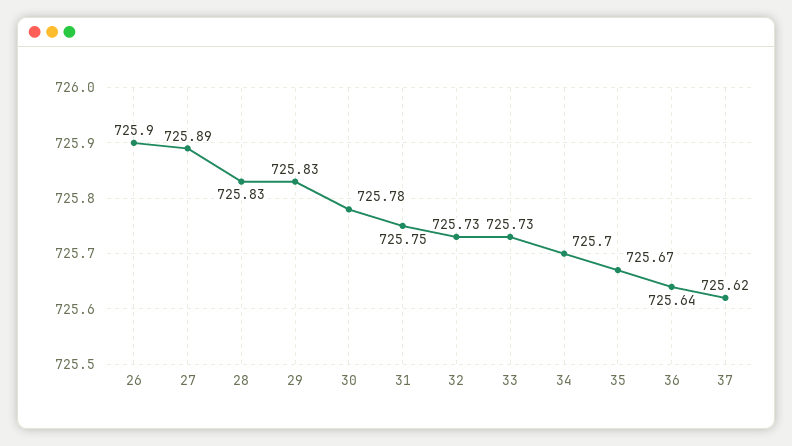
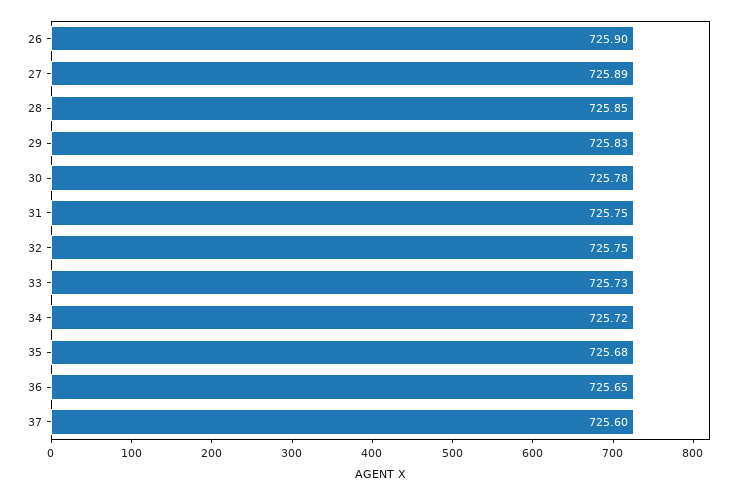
  {
    "26": 725.9,
    "27": 725.89,
-   "28": 725.83,
+   "28": 725.85,
    "29": 725.83,
    "30": 725.78,
    "31": 725.75,
-   "32": 725.73,
+   "32": 725.75,
    "33": 725.73,
-   "34": 725.7,
+   "34": 725.72,
-   "35": 725.67,
+   "35": 725.68,
-   "36": 725.64,
+   "36": 725.65,
-   "37": 725.62
+   "37": 725.6
  }

